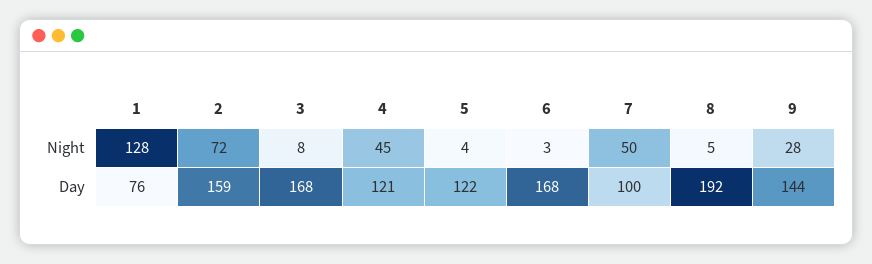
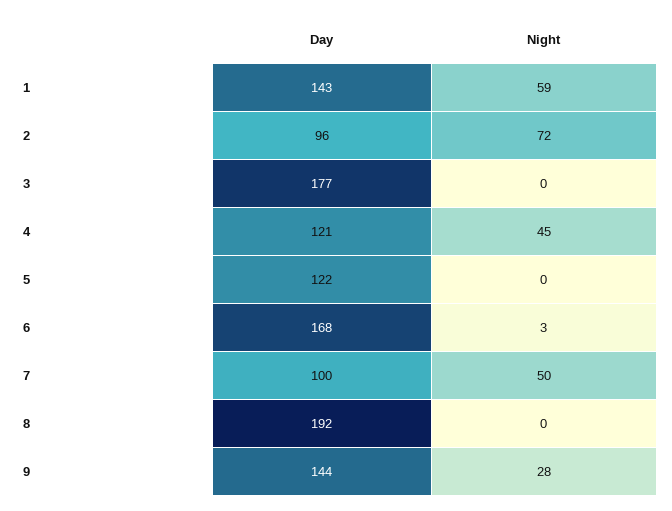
  {
    "1": {
-     "Night": 128,
+     "Night": 59,
-     "Day": 76
+     "Day": 143
    },
    "2": {
      "Night": 72,
-     "Day": 159
+     "Day": 96
    },
    "3": {
-     "Night": 8,
+     "Night": 0,
-     "Day": 168
+     "Day": 177
    },
    "4": {
      "Night": 45,
      "Day": 121
    },
    "5": {
-     "Night": 4,
+     "Night": 0,
      "Day": 122
    },
    "6": {
      "Night": 3,
      "Day": 168
    },
    "7": {
      "Night": 50,
      "Day": 100
    },
    "8": {
-     "Night": 5,
+     "Night": 0,
      "Day": 192
    },
    "9": {
      "Night": 28,
      "Day": 144
    }
  }

